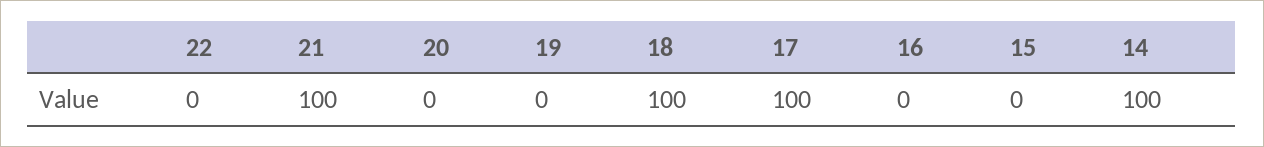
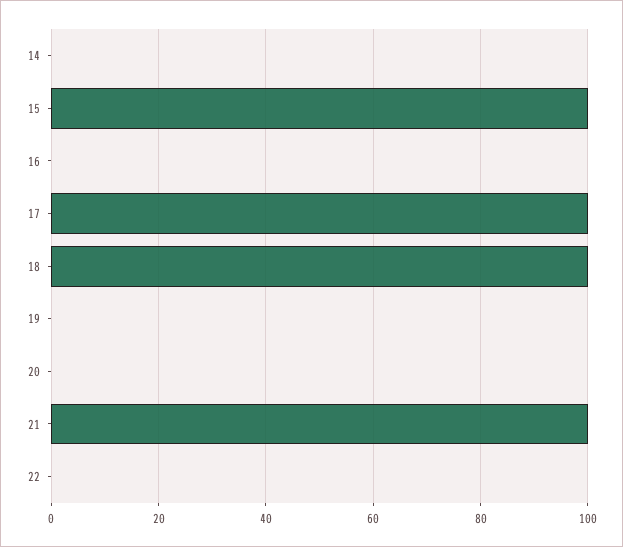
  {
    "22": 0,
    "21": 100,
    "20": 0,
    "19": 0,
    "18": 100,
    "17": 100,
    "16": 0,
-   "15": 0,
+   "15": 100,
-   "14": 100
+   "14": 0
  }

